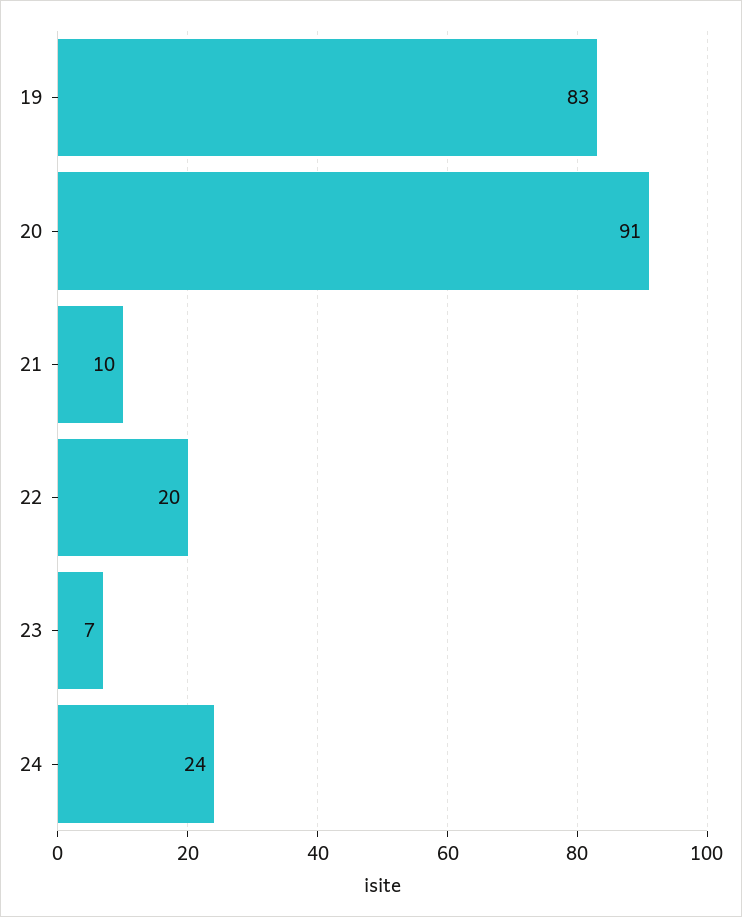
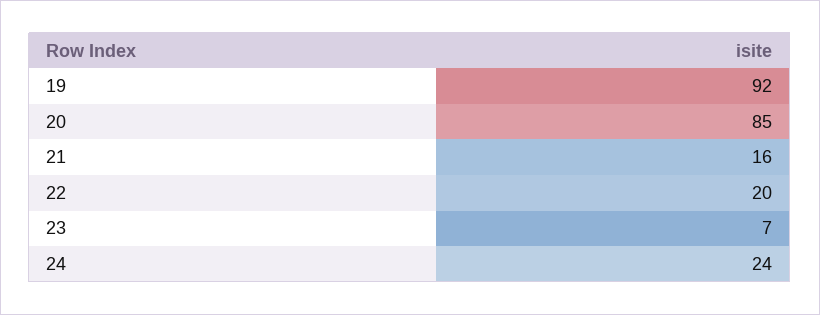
  {
-   "19": 83,
+   "19": 92,
-   "20": 91,
+   "20": 85,
-   "21": 10,
+   "21": 16,
    "22": 20,
    "23": 7,
    "24": 24
  }

